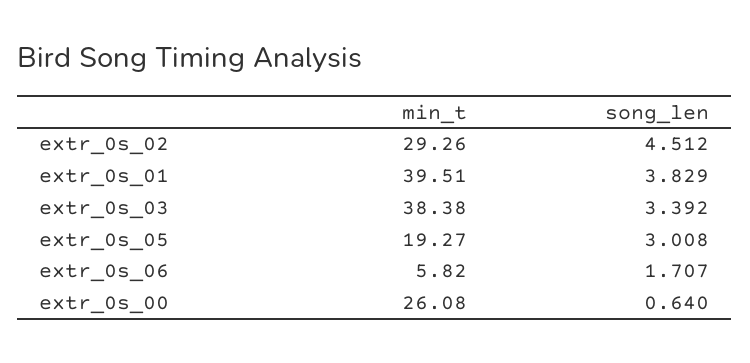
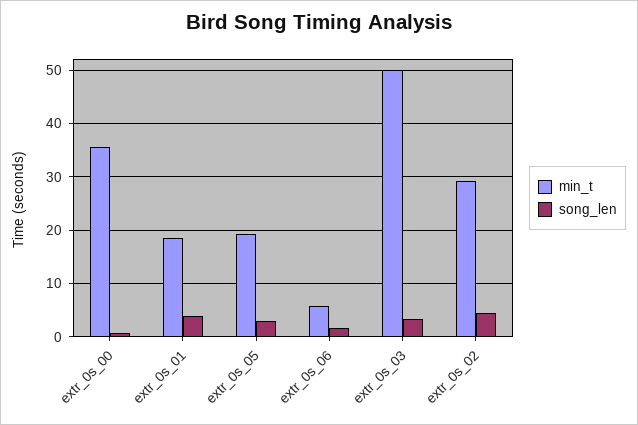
  {
    "min_t": {
      "extr_0s_02": 29.26,
-     "extr_0s_01": 39.51,
+     "extr_0s_01": 18,
-     "extr_0s_03": 38.38,
+     "extr_0s_03": 50,
      "extr_0s_05": 19.27,
      "extr_0s_06": 5.82,
-     "extr_0s_00": 26.08
+     "extr_0s_00": 36
    },
    "song_len": {
      "extr_0s_02": 4.512,
      "extr_0s_01": 3.829,
      "extr_0s_03": 3.392,
      "extr_0s_05": 3.008,
      "extr_0s_06": 1.707,
      "extr_0s_00": 0.64
    }
  }

